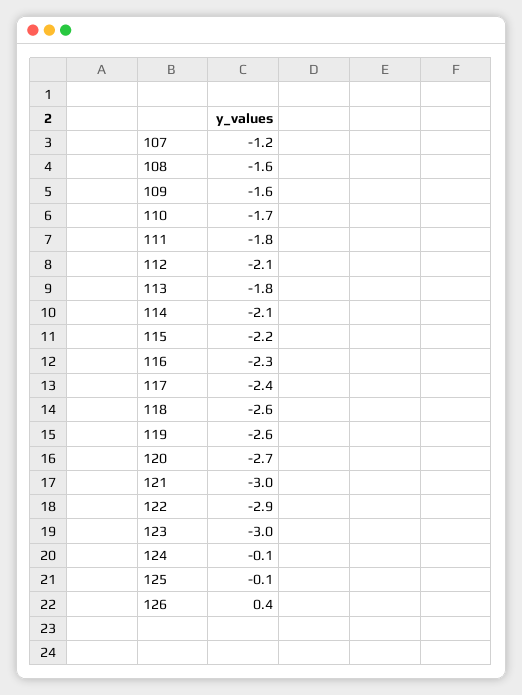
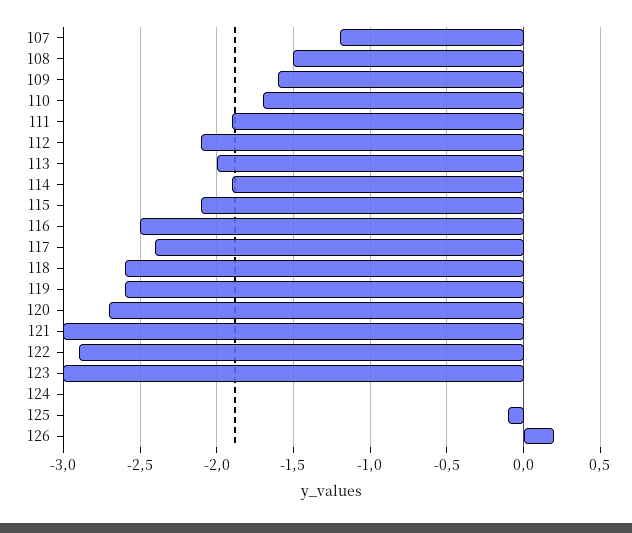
  {
    "107": -1.2,
-   "108": -1.6,
+   "108": -1.5,
    "109": -1.6,
    "110": -1.7,
-   "111": -1.8,
+   "111": -1.9,
    "112": -2.1,
-   "113": -1.8,
+   "113": -2,
-   "114": -2.1,
+   "114": -1.9,
-   "115": -2.2,
+   "115": -2.1,
-   "116": -2.3,
+   "116": -2.5,
    "117": -2.4,
    "118": -2.6,
    "119": -2.6,
    "120": -2.7,
    "121": -3,
    "122": -2.9,
    "123": -3,
-   "124": -0.1,
+   "124": 0,
    "125": -0.1,
-   "126": 0.4
+   "126": 0.2
  }

